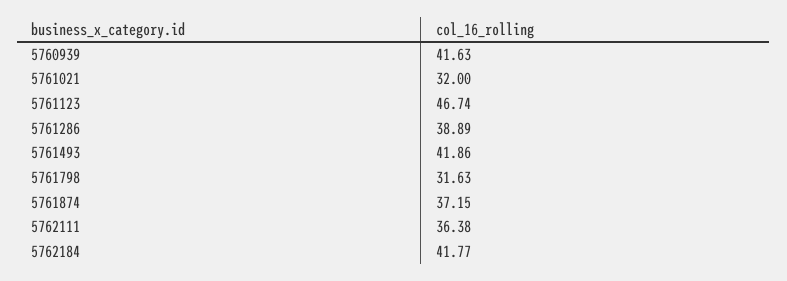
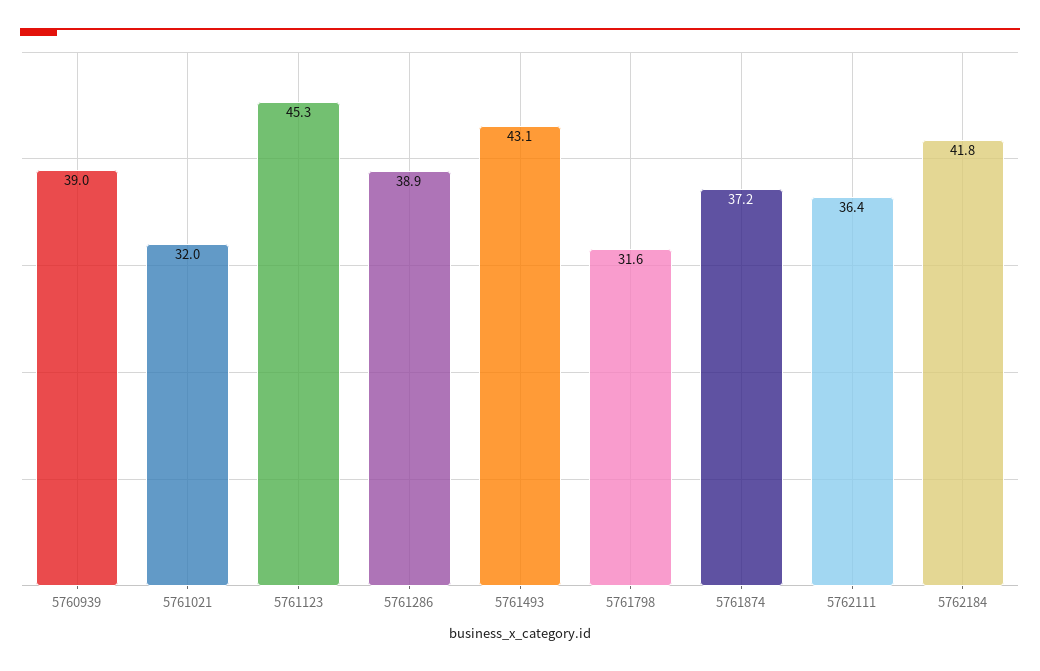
  {
-   "5760939": 41.63,
+   "5760939": 39,
    "5761021": 32,
-   "5761123": 46.74,
+   "5761123": 45.3,
    "5761286": 38.89,
-   "5761493": 41.86,
+   "5761493": 43.1,
    "5761798": 31.63,
    "5761874": 37.15,
    "5762111": 36.38,
    "5762184": 41.77
  }

